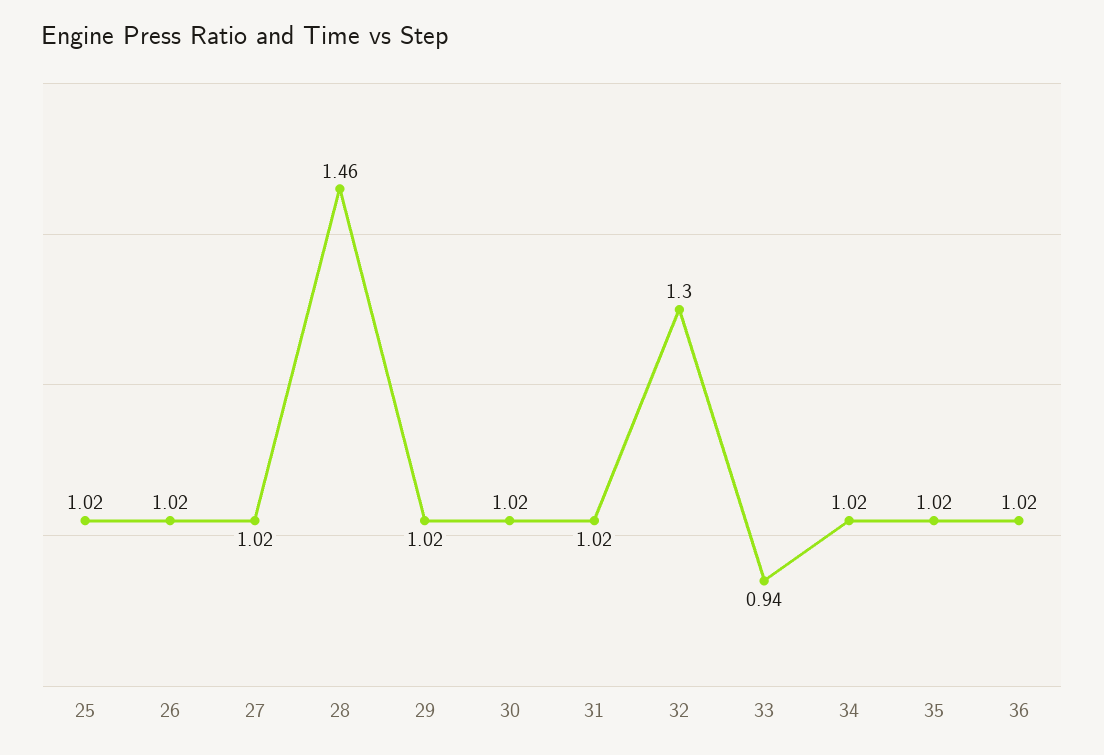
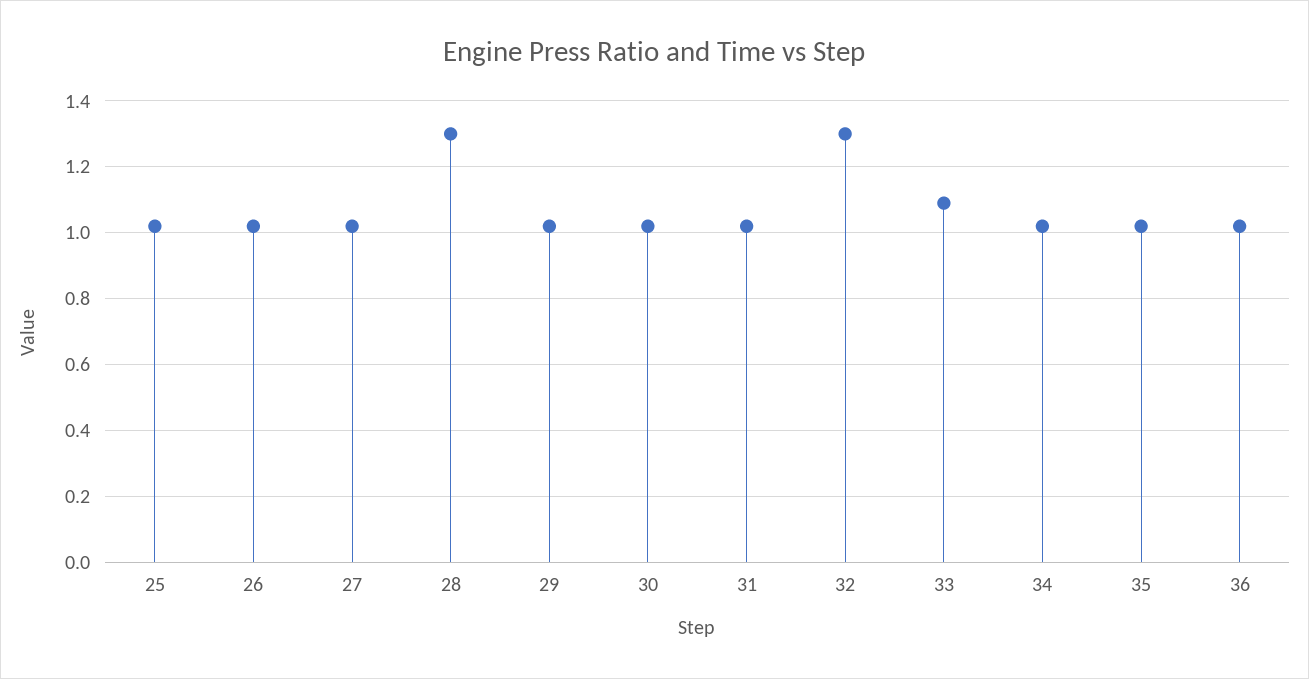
  {
    "25": 1.02,
    "26": 1.02,
    "27": 1.02,
-   "28": 1.46,
+   "28": 1.3,
    "29": 1.02,
    "30": 1.02,
    "31": 1.02,
    "32": 1.3,
-   "33": 0.94,
+   "33": 1.1,
    "34": 1.02,
    "35": 1.02,
    "36": 1.02
  }

